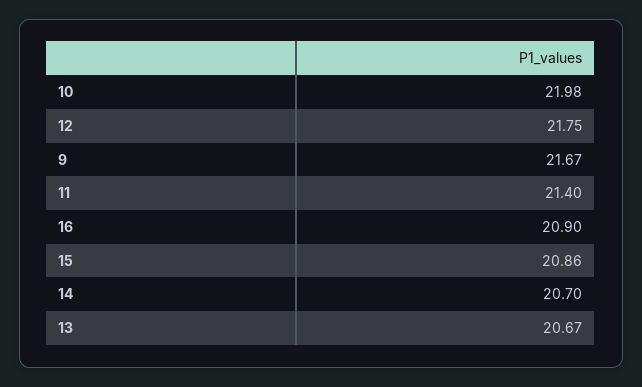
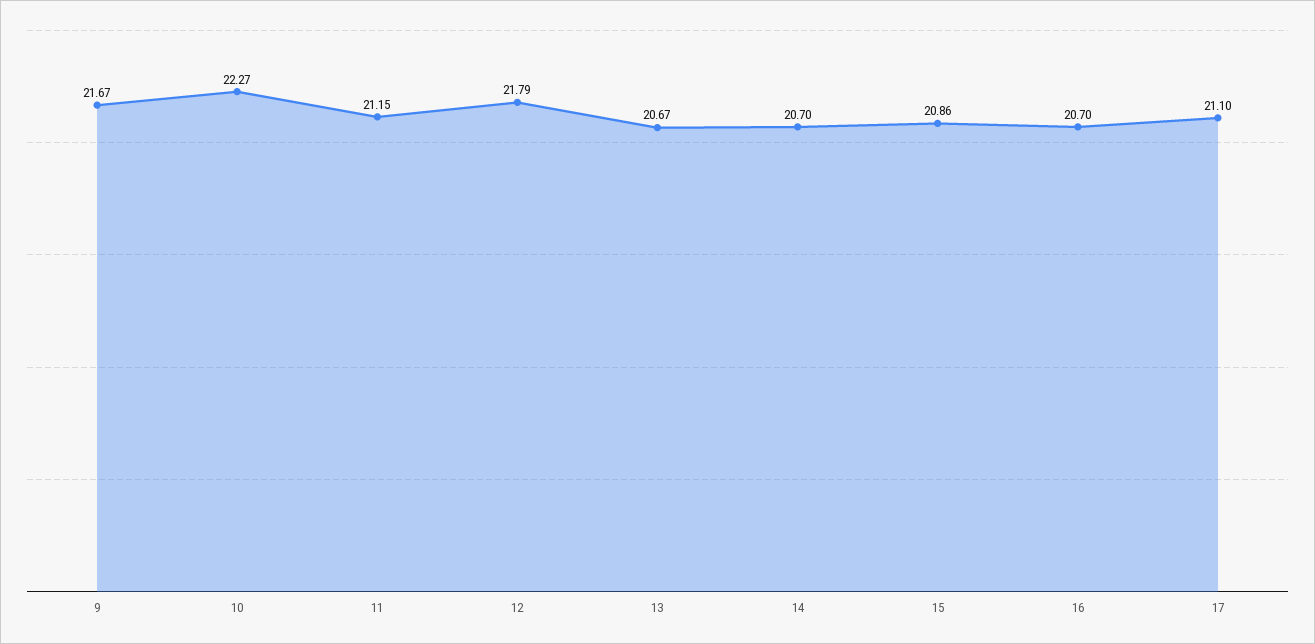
  {
-   "10": 21.98,
+   "10": 22.27,
-   "12": 21.75,
+   "12": 21.79,
    "9": 21.67,
-   "11": 21.4,
+   "11": 21.15,
-   "16": 20.9,
+   "16": 20.7,
    "15": 20.86,
    "14": 20.7,
-   "13": 20.67
+   "13": 20.67,
+   "17": 21.1
  }

